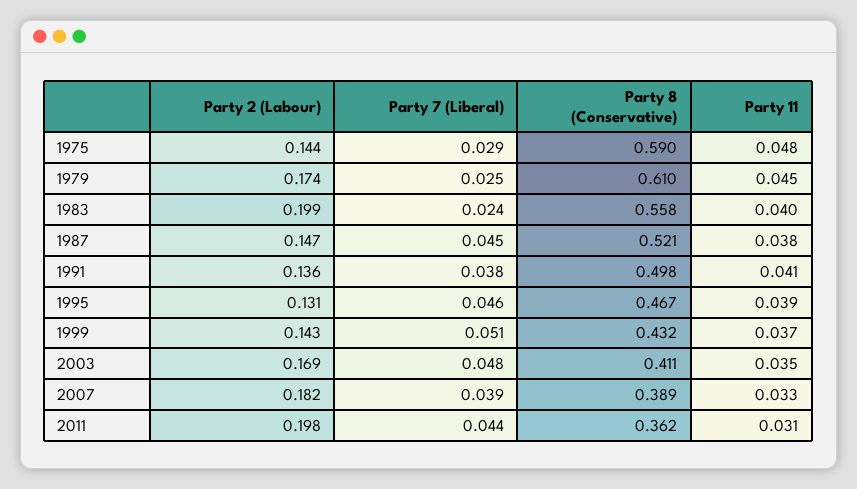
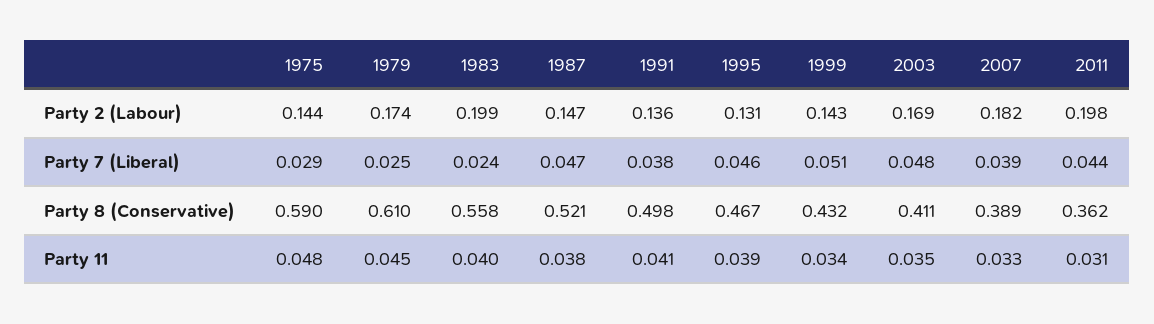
  {
    "Party 2 (Labour)": {
      "1975": 0.144,
      "1979": 0.174,
      "1983": 0.199,
      "1987": 0.147,
      "1991": 0.136,
      "1995": 0.131,
      "1999": 0.143,
      "2003": 0.169,
      "2007": 0.182,
      "2011": 0.198
    },
    "Party 7 (Liberal)": {
      "1975": 0.029,
      "1979": 0.025,
      "1983": 0.024,
-     "1987": 0.045,
+     "1987": 0.047,
      "1991": 0.038,
      "1995": 0.046,
      "1999": 0.051,
      "2003": 0.048,
      "2007": 0.039,
      "2011": 0.044
    },
    "Party 8 (Conservative)": {
      "1975": 0.59,
      "1979": 0.61,
      "1983": 0.558,
      "1987": 0.521,
      "1991": 0.498,
      "1995": 0.467,
      "1999": 0.432,
      "2003": 0.411,
      "2007": 0.389,
      "2011": 0.362
    },
    "Party 11": {
      "1975": 0.048,
      "1979": 0.045,
      "1983": 0.04,
      "1987": 0.038,
      "1991": 0.041,
      "1995": 0.039,
-     "1999": 0.037,
+     "1999": 0.034,
      "2003": 0.035,
      "2007": 0.033,
      "2011": 0.031
    }
  }

